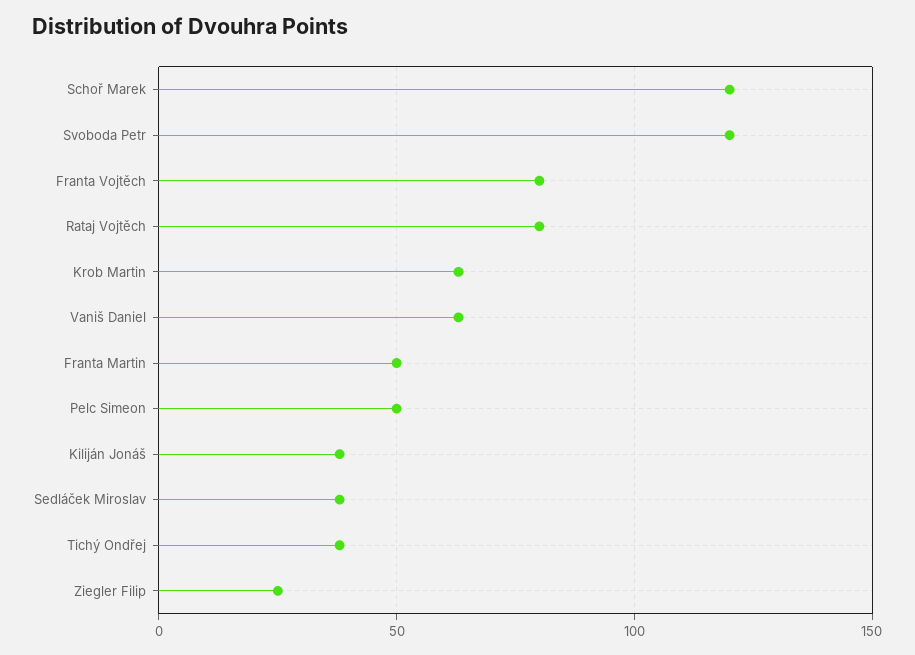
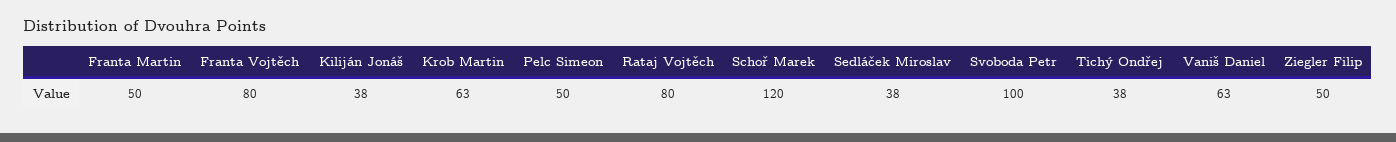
  {
    "Schoř Marek": 120,
-   "Svoboda Petr": 120,
+   "Svoboda Petr": 100,
    "Franta Vojtěch": 80,
    "Rataj Vojtěch": 80,
    "Krob Martin": 63,
    "Vaniš Daniel": 63,
    "Franta Martin": 50,
    "Pelc Simeon": 50,
    "Kiliján Jonáš": 38,
    "Sedláček Miroslav": 38,
    "Tichý Ondřej": 38,
-   "Ziegler Filip": 25
+   "Ziegler Filip": 50
  }

